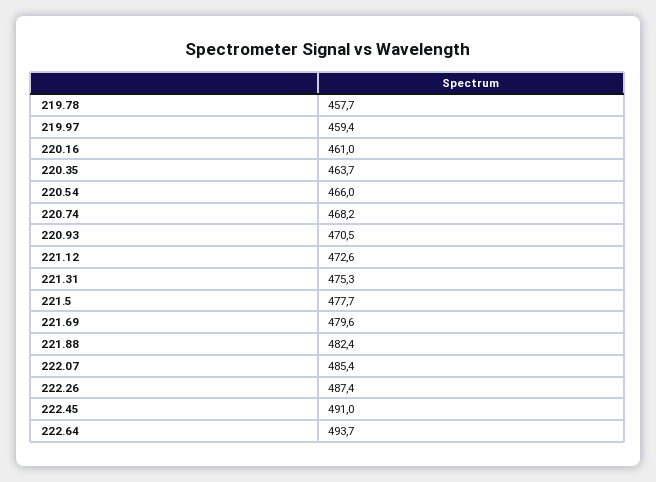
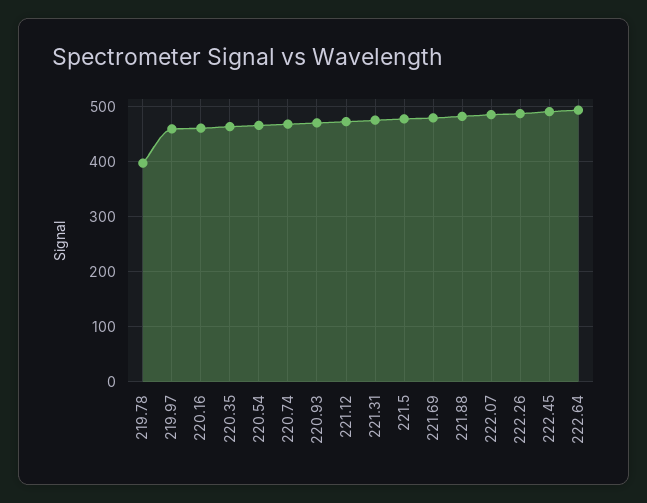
  {
-   "219.78": 457.7,
+   "219.78": 400,
    "219.97": 459.4,
    "220.16": 461,
    "220.35": 463.7,
    "220.54": 466,
    "220.74": 468.2,
    "220.93": 470.5,
    "221.12": 472.6,
    "221.31": 475.3,
    "221.5": 477.7,
    "221.69": 479.6,
    "221.88": 482.4,
    "222.07": 485.4,
    "222.26": 487.4,
    "222.45": 491,
    "222.64": 493.7
  }

